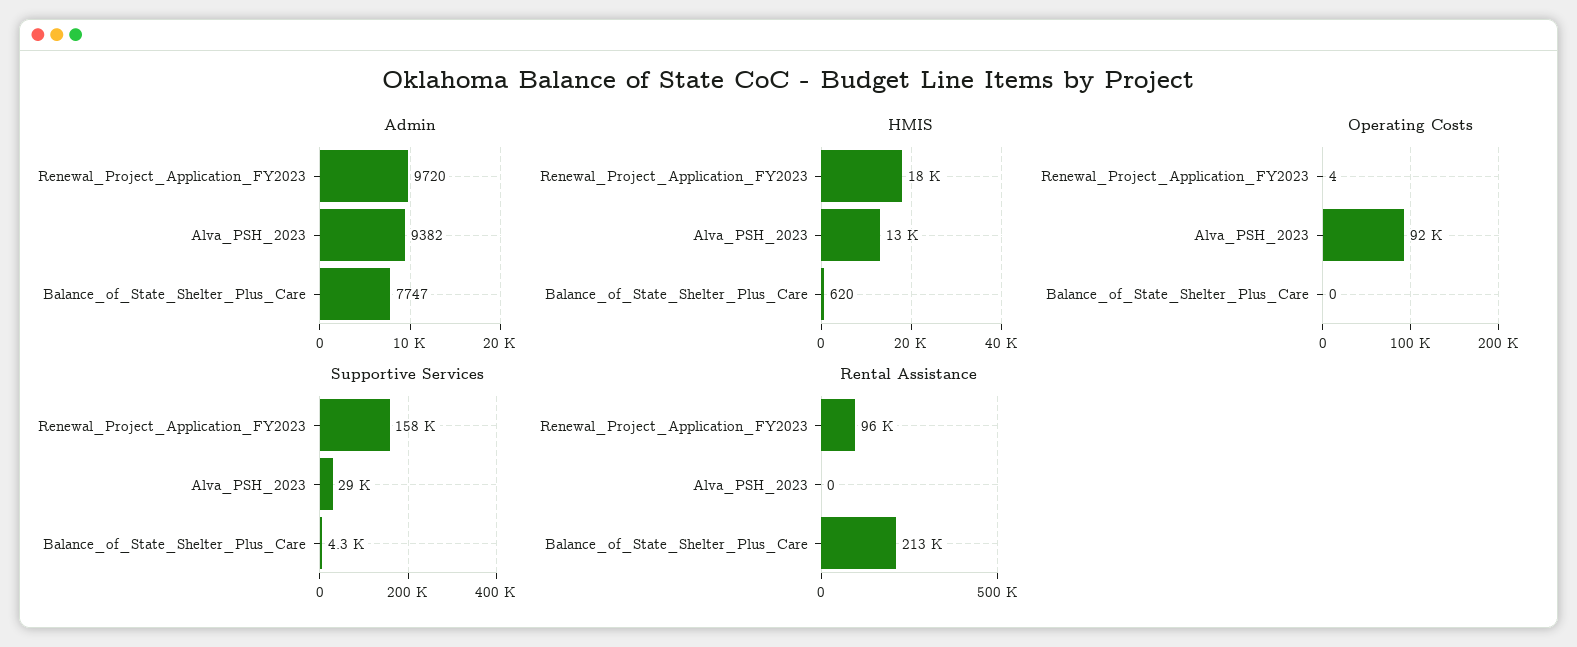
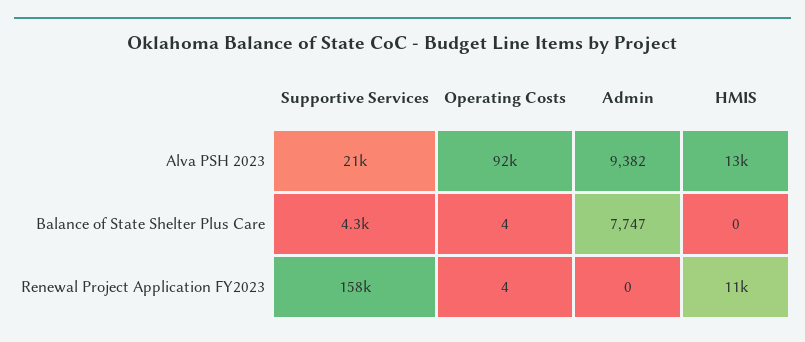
  {
    "Admin": {
-     "Renewal_Project_Application_FY2023": 9720,
+     "Renewal_Project_Application_FY2023": 0,
      "Alva_PSH_2023": 9382,
      "Balance_of_State_Shelter_Plus_Care": 7747
    },
    "HMIS": {
-     "Renewal_Project_Application_FY2023": 18000,
+     "Renewal_Project_Application_FY2023": 11000,
      "Alva_PSH_2023": 13000,
-     "Balance_of_State_Shelter_Plus_Care": 620
+     "Balance_of_State_Shelter_Plus_Care": 0
    },
    "Operating Costs": {
      "Renewal_Project_Application_FY2023": 4,
      "Alva_PSH_2023": 92000,
-     "Balance_of_State_Shelter_Plus_Care": 0
+     "Balance_of_State_Shelter_Plus_Care": 4
    },
    "Supportive Services": {
      "Renewal_Project_Application_FY2023": 158000,
-     "Alva_PSH_2023": 29000,
+     "Alva_PSH_2023": 21000,
      "Balance_of_State_Shelter_Plus_Care": 4300
-   },
+   }
-   "Rental Assistance": {
-     "Renewal_Project_Application_FY2023": 96000,
-     "Alva_PSH_2023": 0,
-     "Balance_of_State_Shelter_Plus_Care": 213000
-   }
  }

